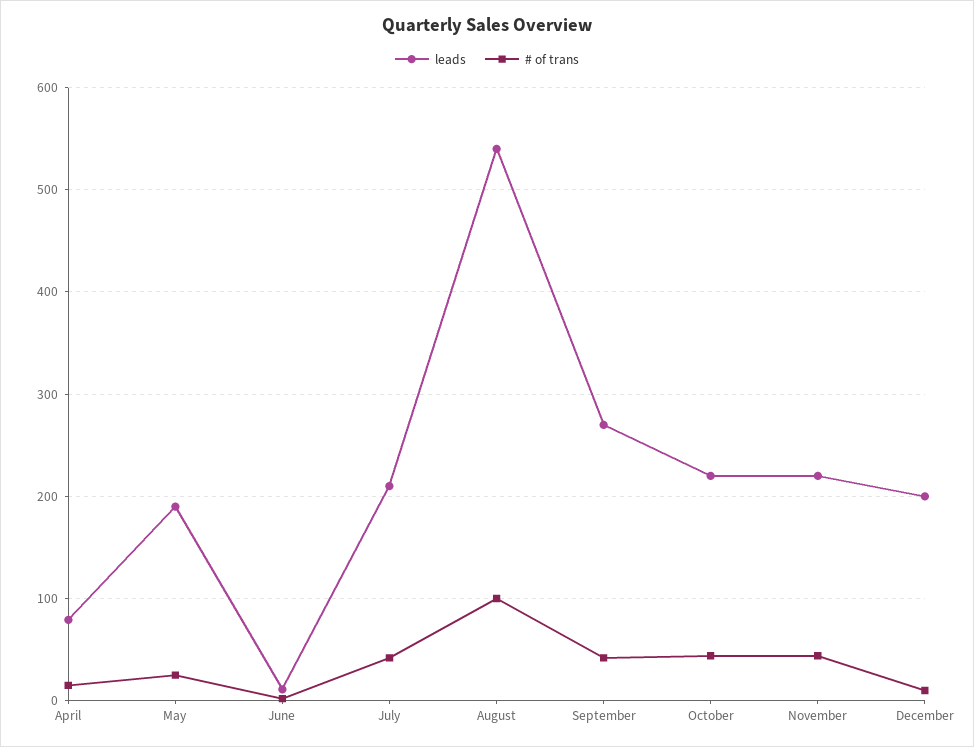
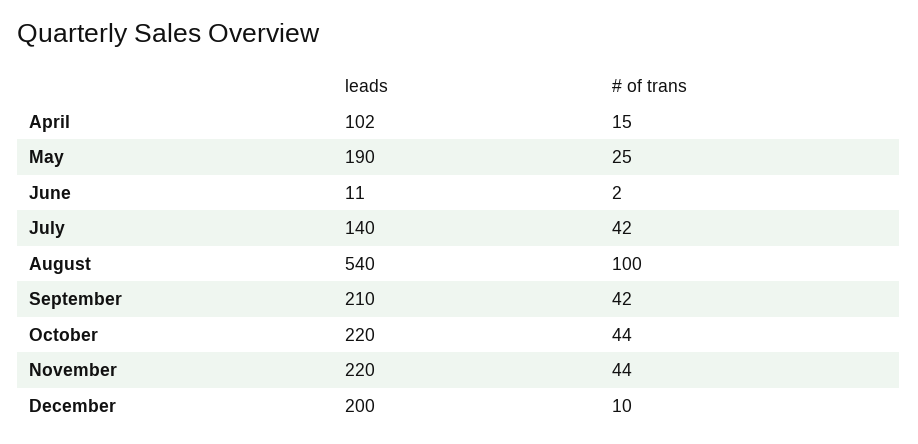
  {
    "leads": {
-     "April": 80,
+     "April": 102,
      "May": 190,
      "June": 11,
-     "July": 210,
+     "July": 140,
      "August": 540,
-     "September": 270,
+     "September": 210,
      "October": 220,
      "November": 220,
      "December": 200
    },
    "# of trans": {
      "April": 15,
      "May": 25,
      "June": 2,
      "July": 42,
      "August": 100,
      "September": 42,
      "October": 44,
      "November": 44,
      "December": 10
    }
  }

